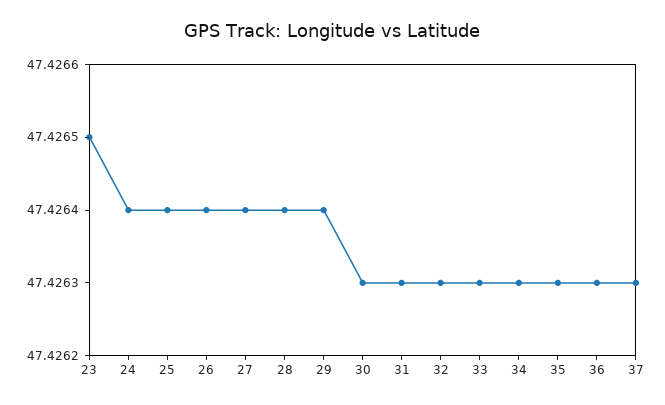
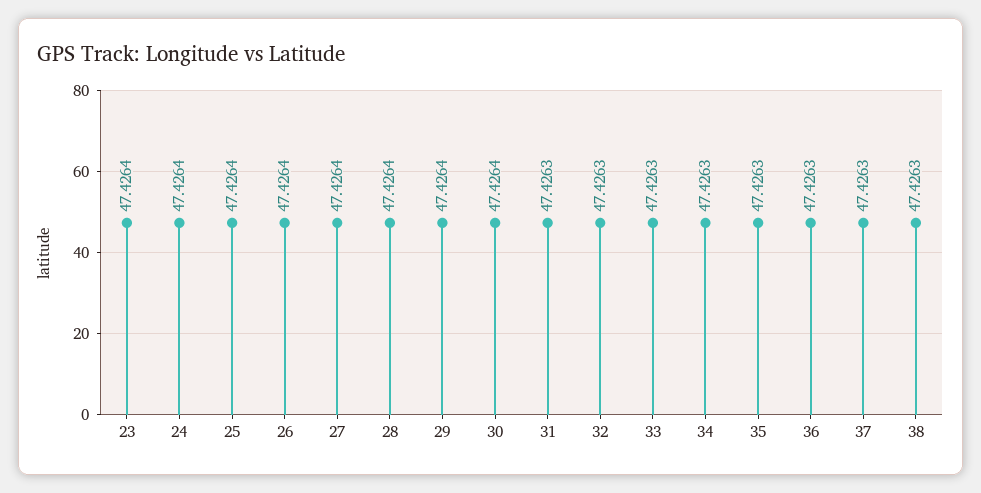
  {
-   "23": 47.4265,
+   "23": 47.4264,
    "24": 47.4264,
    "25": 47.4264,
    "26": 47.4264,
    "27": 47.4264,
    "28": 47.4264,
    "29": 47.4264,
-   "30": 47.4263,
+   "30": 47.4264,
    "31": 47.4263,
    "32": 47.4263,
    "33": 47.4263,
    "34": 47.4263,
    "35": 47.4263,
    "36": 47.4263,
-   "37": 47.4263
+   "37": 47.4263,
+   "38": 47.4263
  }

